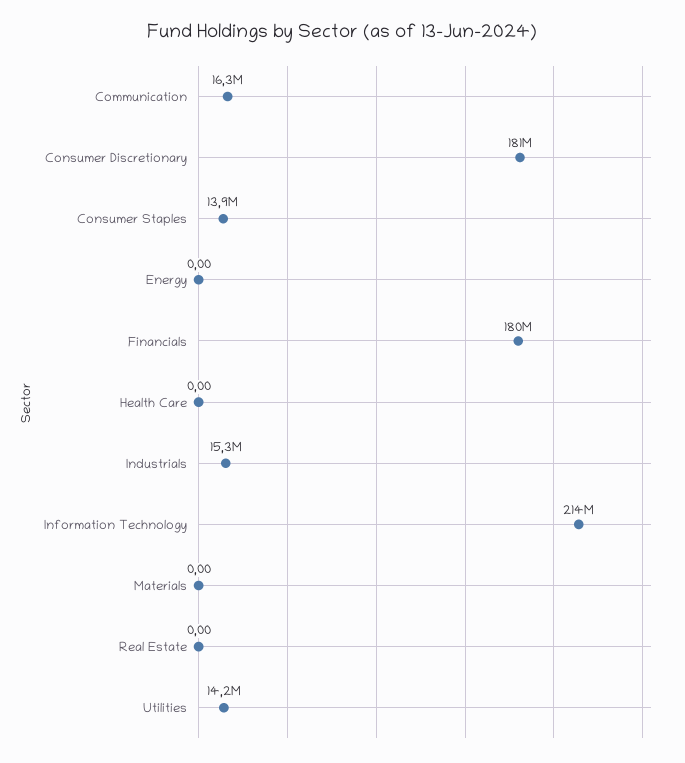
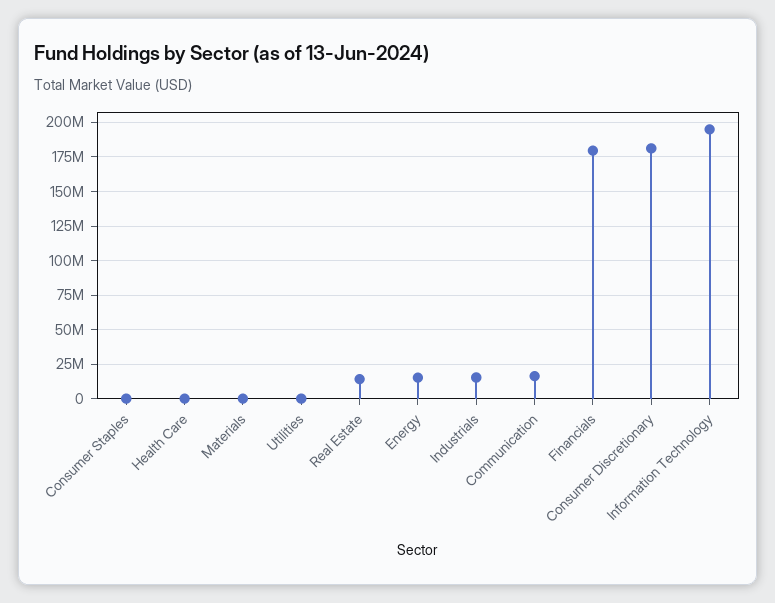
  {
    "Communication": 16300000,
    "Consumer Discretionary": 181000000,
-   "Consumer Staples": 13900000,
+   "Consumer Staples": 0,
-   "Energy": 0,
+   "Energy": 15000000,
    "Financials": 180000000,
    "Health Care": 0,
    "Industrials": 15300000,
-   "Information Technology": 214000000,
+   "Information Technology": 195000000,
    "Materials": 0,
-   "Real Estate": 0,
+   "Real Estate": 15000000,
-   "Utilities": 14200000
+   "Utilities": 0
  }

